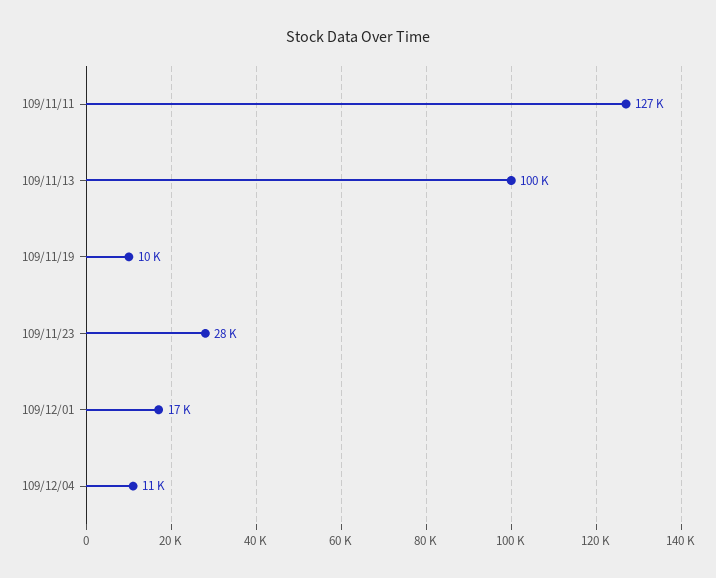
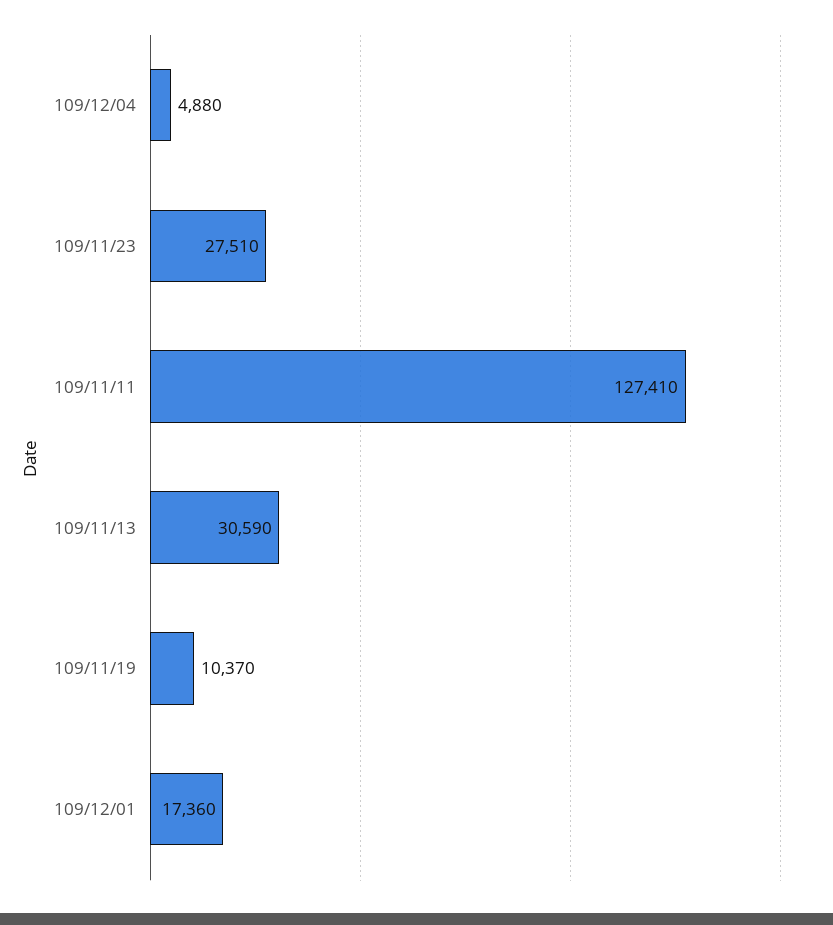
  {
    "109/11/11": 127410,
-   "109/11/13": 100000,
+   "109/11/13": 30590,
    "109/11/19": 10370,
    "109/11/23": 27510,
    "109/12/01": 17360,
-   "109/12/04": 11000
+   "109/12/04": 4880
  }

